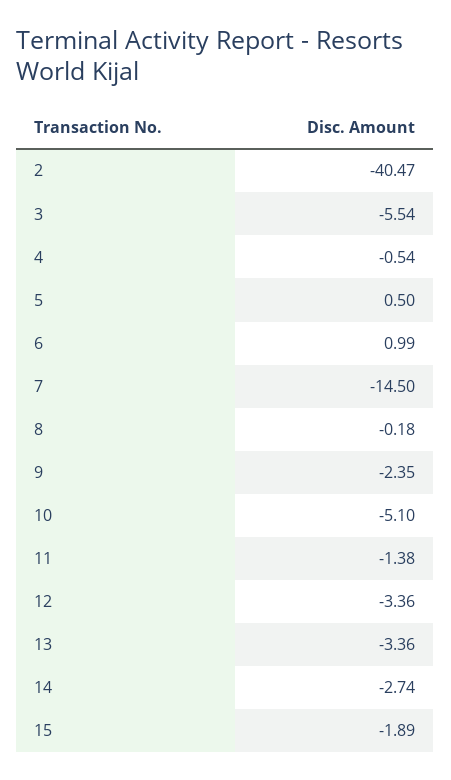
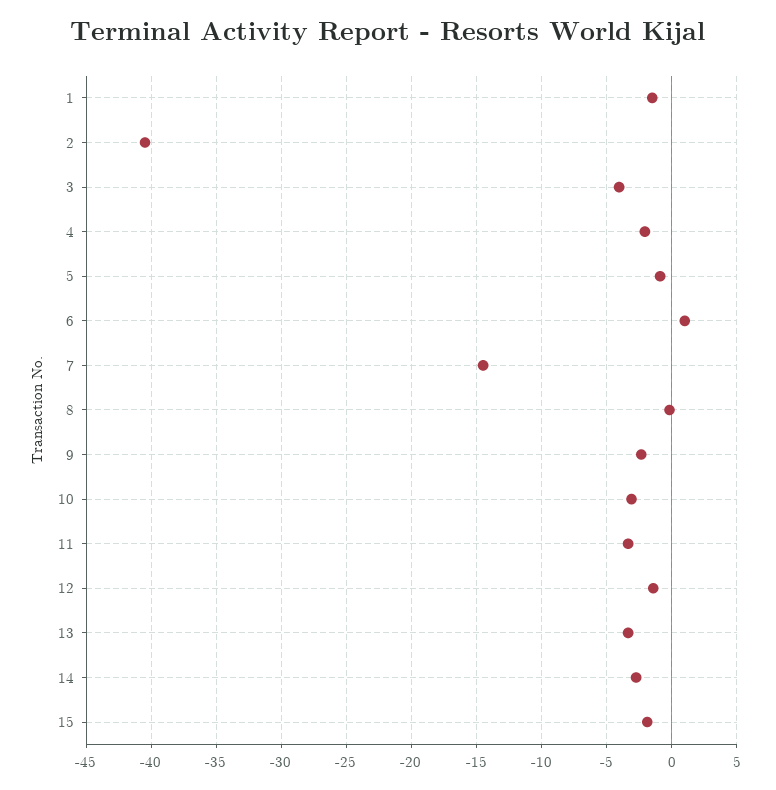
  {
    "2": -40.47,
-   "3": -5.54,
+   "3": -4,
-   "4": -0.54,
+   "4": -2,
-   "5": 0.5,
+   "5": -1,
    "6": 0.99,
    "7": -14.5,
    "8": -0.18,
    "9": -2.35,
-   "10": -5.1,
+   "10": -3,
-   "11": -1.38,
+   "11": -3.5,
-   "12": -3.36,
+   "12": -1.5,
    "13": -3.36,
    "14": -2.74,
-   "15": -1.89
+   "15": -1.89,
+   "1": -1.5
  }

